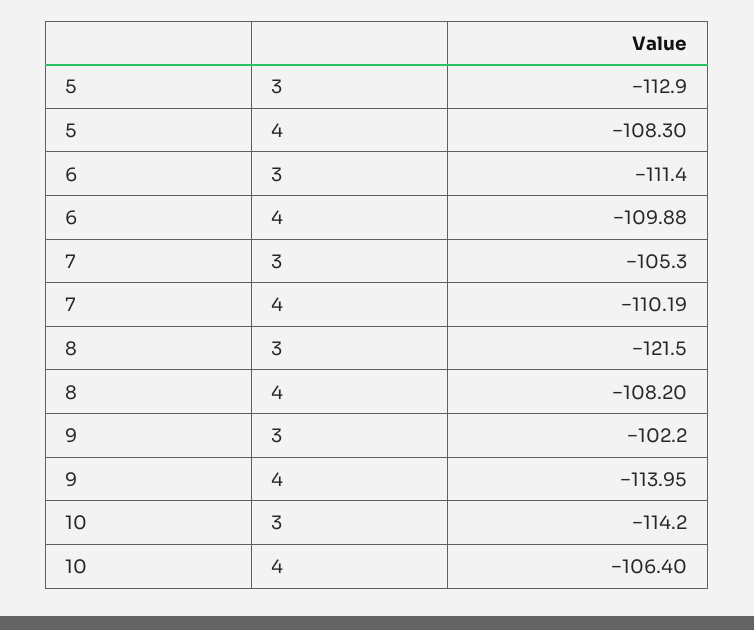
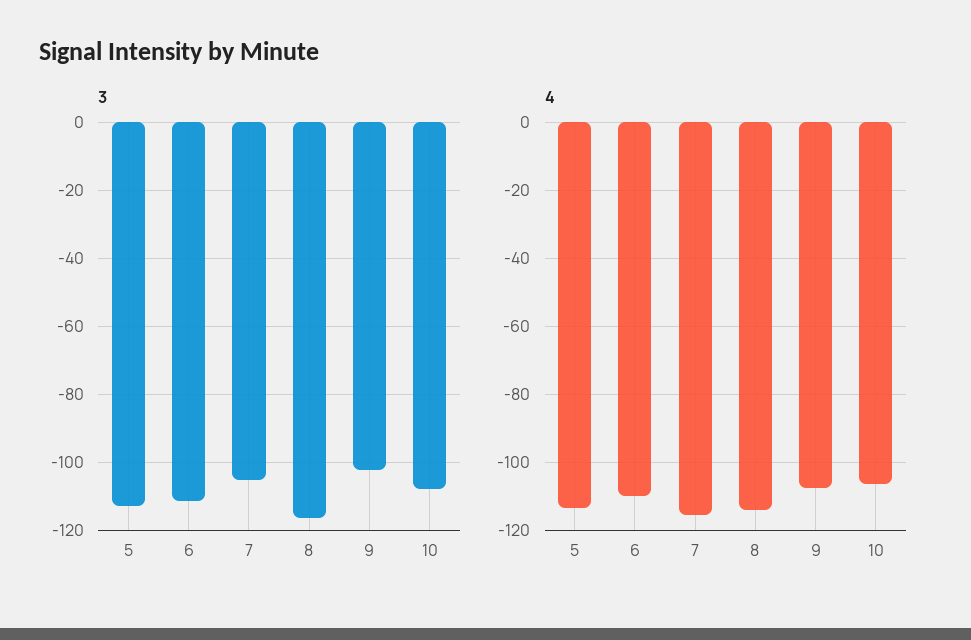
  {
    "3": {
      "5": -112.9,
      "6": -111.4,
      "7": -105.3,
-     "8": -121.5,
+     "8": -116,
      "9": -102.2,
-     "10": -114.2
+     "10": -108
    },
    "4": {
-     "5": -108.3,
+     "5": -114,
      "6": -109.88,
-     "7": -110.19,
+     "7": -116,
-     "8": -108.2,
+     "8": -114,
-     "9": -113.95,
+     "9": -108,
      "10": -106.4
    }
  }

